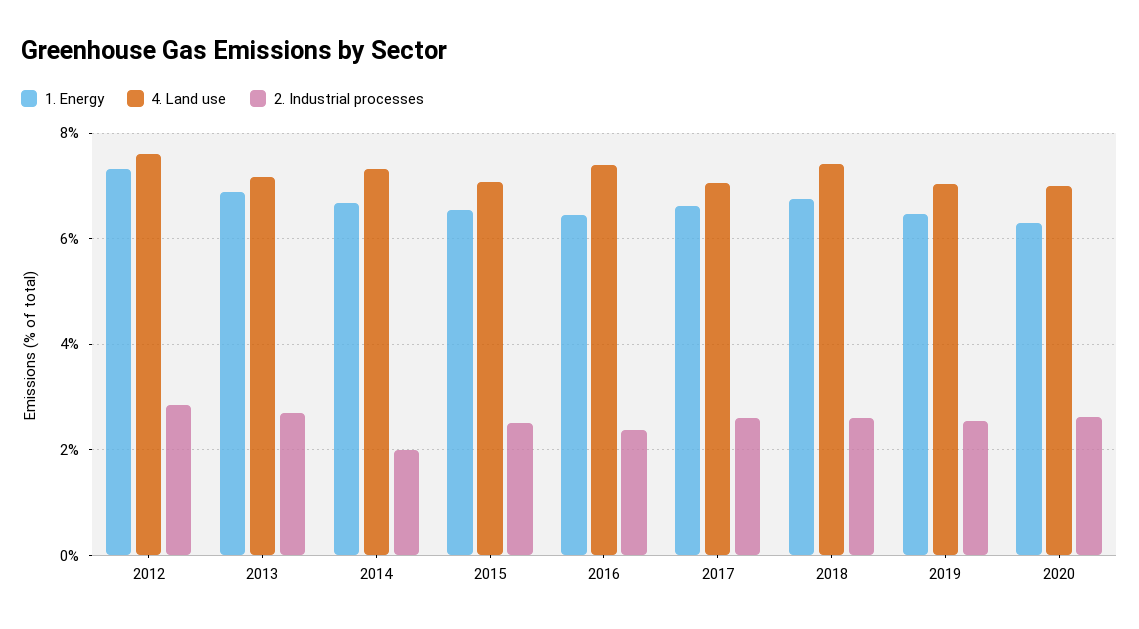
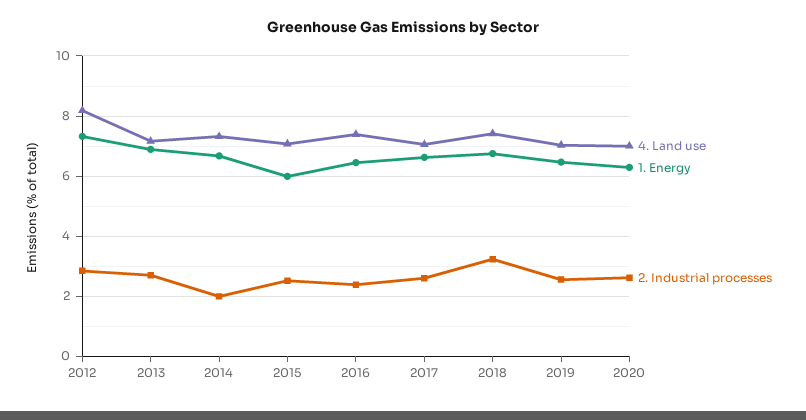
  {
    "1. Energy": {
      "2012": 7.4,
      "2013": 6.8,
      "2014": 6.6,
-     "2015": 6.6,
+     "2015": 6,
      "2016": 6.4,
      "2017": 6.6,
      "2018": 6.8,
      "2019": 6.4,
      "2020": 6.2
    },
    "4. Land use": {
-     "2012": 7.6,
+     "2012": 8.2,
      "2013": 7.2,
      "2014": 7.4,
      "2015": 7,
      "2016": 7.4,
      "2017": 7,
      "2018": 7.4,
      "2019": 7,
      "2020": 7
    },
    "2. Industrial processes": {
      "2012": 2.8,
      "2013": 2.6,
      "2014": 2,
      "2015": 2.6,
      "2016": 2.4,
      "2017": 2.6,
-     "2018": 2.6,
+     "2018": 3.2,
      "2019": 2.6,
      "2020": 2.6
    }
  }

